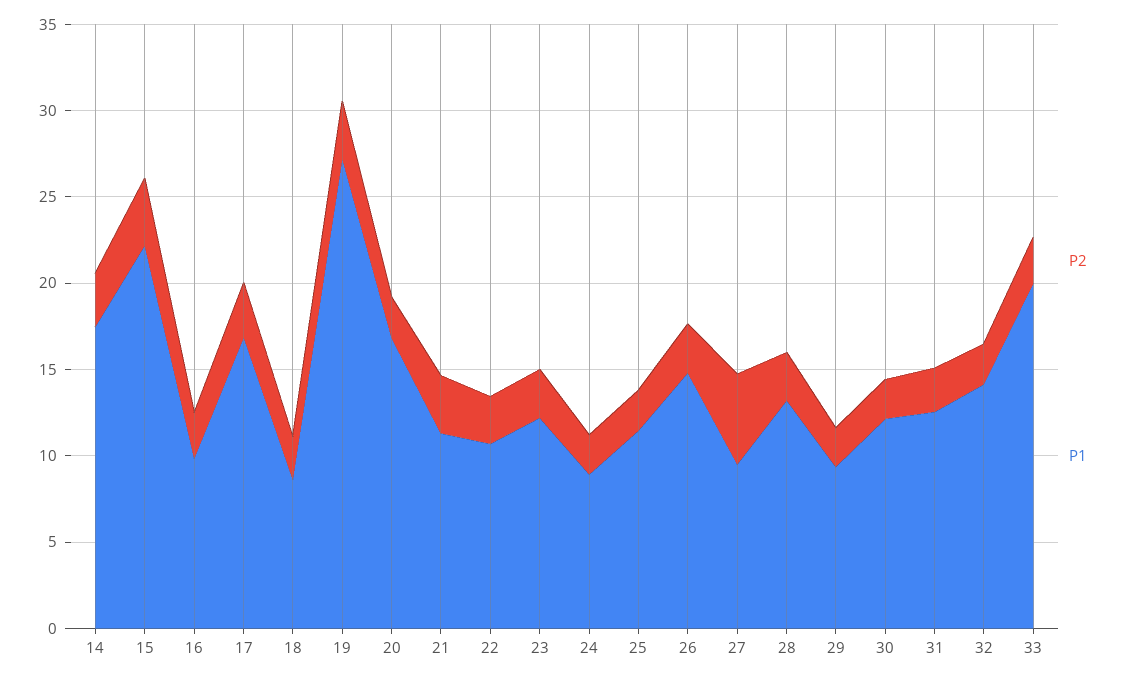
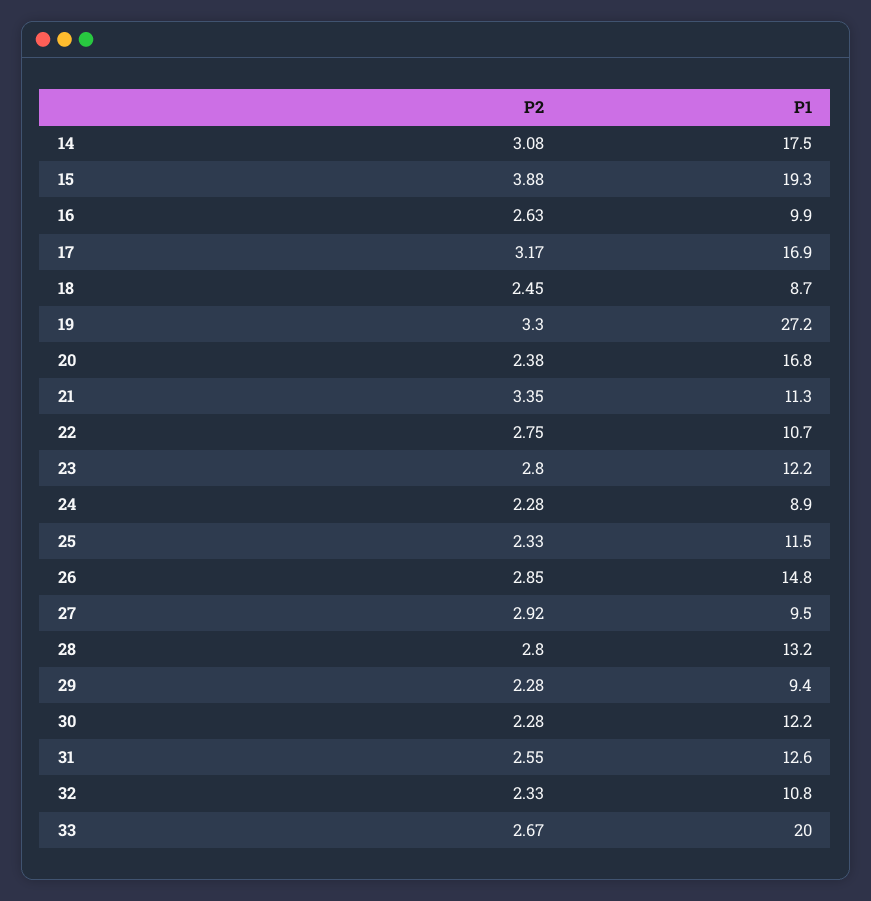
  {
    "P2": {
      "14": 3.08,
      "15": 3.88,
      "16": 2.63,
      "17": 3.17,
      "18": 2.45,
      "19": 3.3,
      "20": 2.38,
      "21": 3.35,
      "22": 2.75,
      "23": 2.8,
      "24": 2.28,
      "25": 2.33,
      "26": 2.85,
-     "27": 5,
+     "27": 2.92,
      "28": 2.8,
      "29": 2.28,
      "30": 2.28,
      "31": 2.55,
      "32": 2.33,
      "33": 2.67
    },
    "P1": {
      "14": 17.5,
-     "15": 22,
+     "15": 19.3,
      "16": 9.9,
      "17": 16.9,
      "18": 8.7,
      "19": 27.2,
      "20": 16.8,
      "21": 11.3,
      "22": 10.7,
      "23": 12.2,
      "24": 8.9,
      "25": 11.5,
      "26": 14.8,
      "27": 9.5,
      "28": 13.2,
      "29": 9.4,
      "30": 12.2,
      "31": 12.6,
-     "32": 14,
+     "32": 10.8,
      "33": 20
    }
  }

